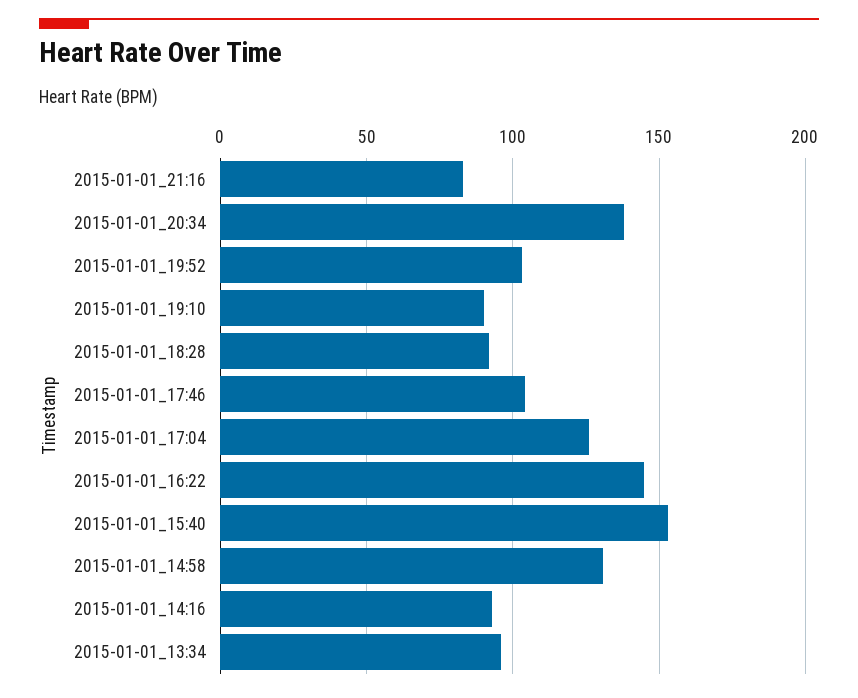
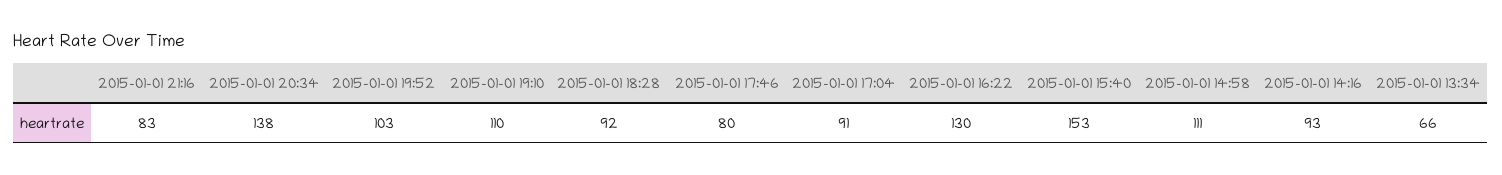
  {
    "2015-01-01_21:16": 83,
    "2015-01-01_20:34": 138,
    "2015-01-01_19:52": 103,
-   "2015-01-01_19:10": 90,
+   "2015-01-01_19:10": 110,
    "2015-01-01_18:28": 92,
-   "2015-01-01_17:46": 105,
+   "2015-01-01_17:46": 80,
-   "2015-01-01_17:04": 125,
+   "2015-01-01_17:04": 91,
-   "2015-01-01_16:22": 145,
+   "2015-01-01_16:22": 130,
    "2015-01-01_15:40": 153,
-   "2015-01-01_14:58": 130,
+   "2015-01-01_14:58": 111,
    "2015-01-01_14:16": 93,
-   "2015-01-01_13:34": 95
+   "2015-01-01_13:34": 66
  }

